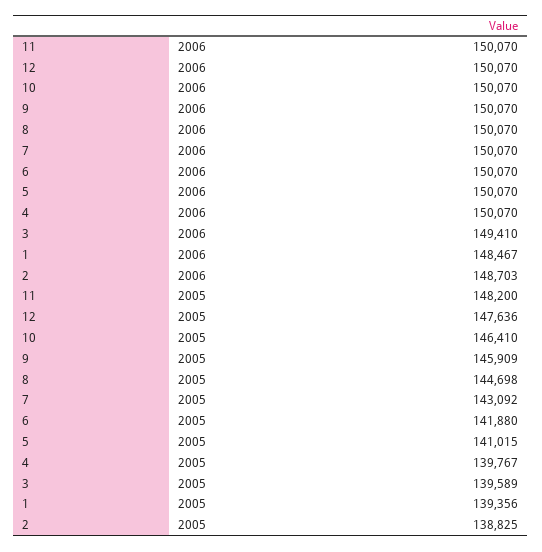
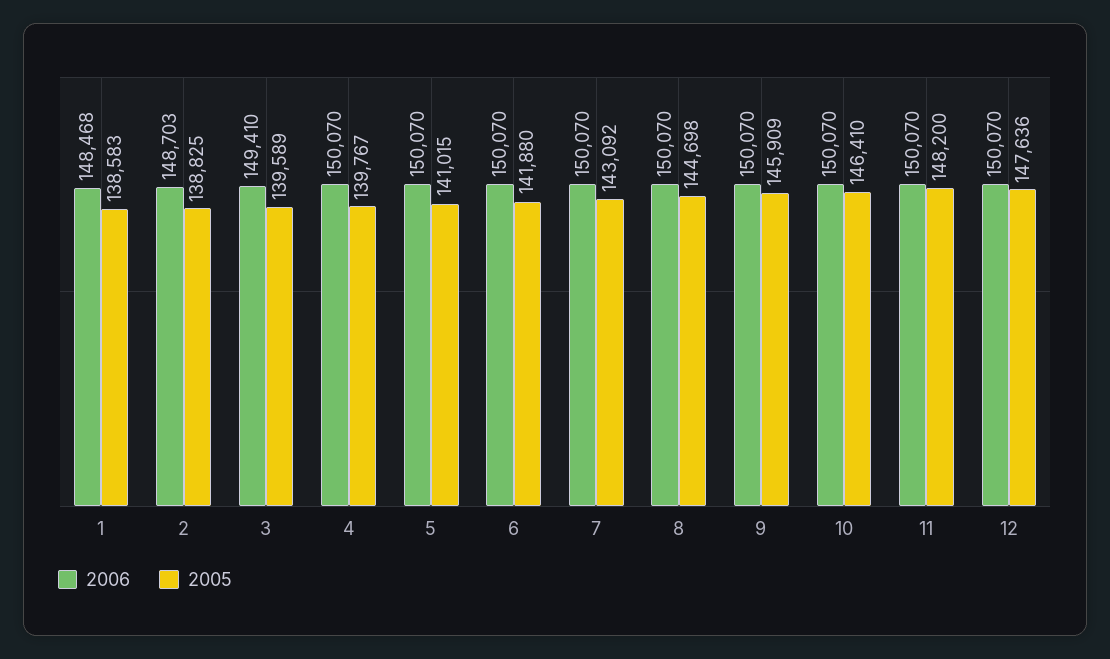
  {
    "2006": {
      "11": 150070,
      "12": 150070,
      "10": 150070,
      "9": 150070,
      "8": 150070,
      "7": 150070,
      "6": 150070,
      "5": 150070,
      "4": 150070,
      "3": 149410,
-     "1": 148467,
+     "1": 148468,
      "2": 148703
    },
    "2005": {
      "11": 148200,
      "12": 147636,
      "10": 146410,
      "9": 145909,
      "8": 144698,
      "7": 143092,
      "6": 141880,
      "5": 141015,
      "4": 139767,
      "3": 139589,
-     "1": 139356,
+     "1": 138583,
      "2": 138825
    }
  }

